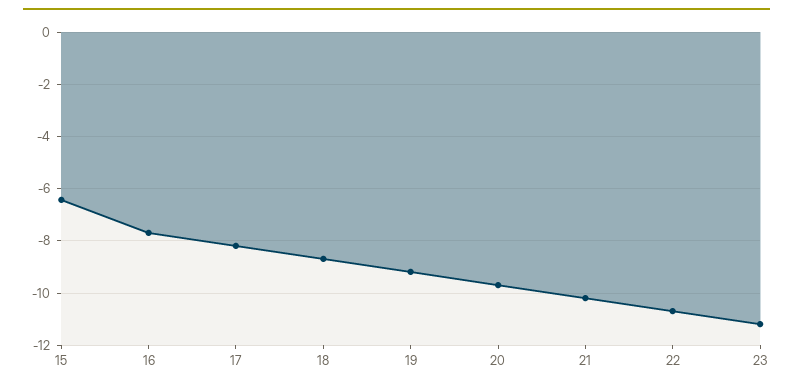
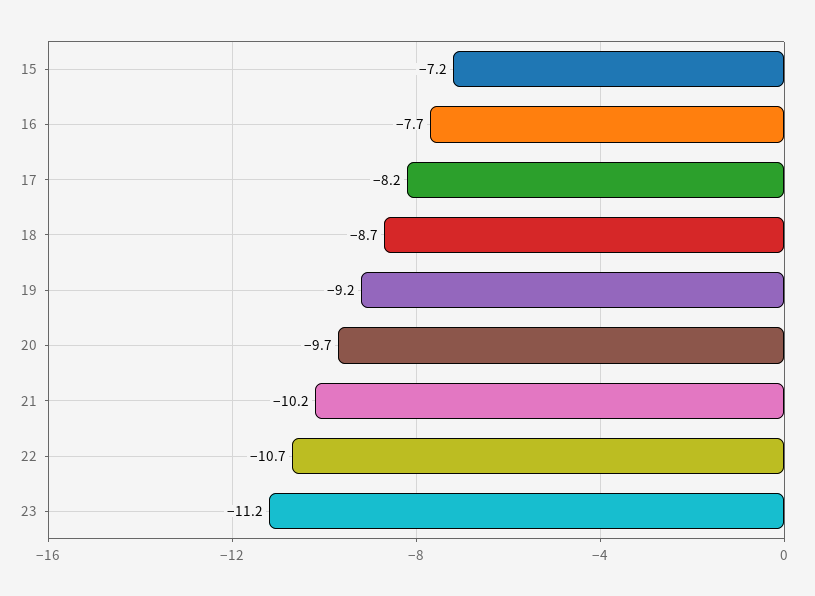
  {
-   "15": -6.5,
+   "15": -7.2,
    "16": -7.7,
    "17": -8.2,
    "18": -8.7,
    "19": -9.2,
    "20": -9.7,
    "21": -10.2,
    "22": -10.7,
    "23": -11.2
  }

